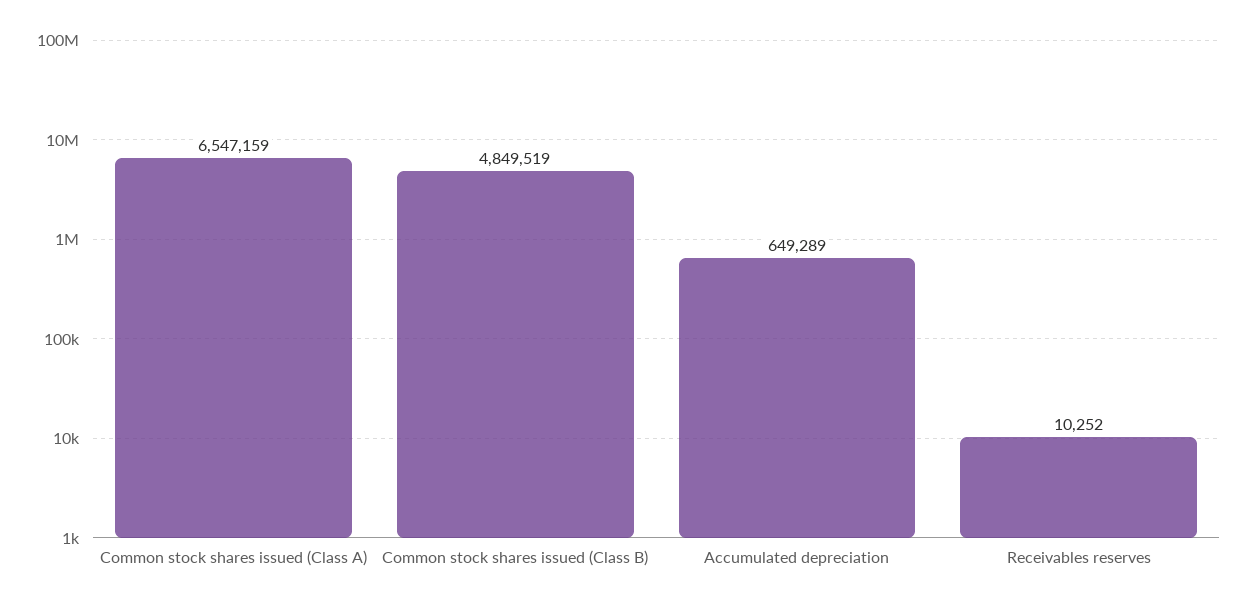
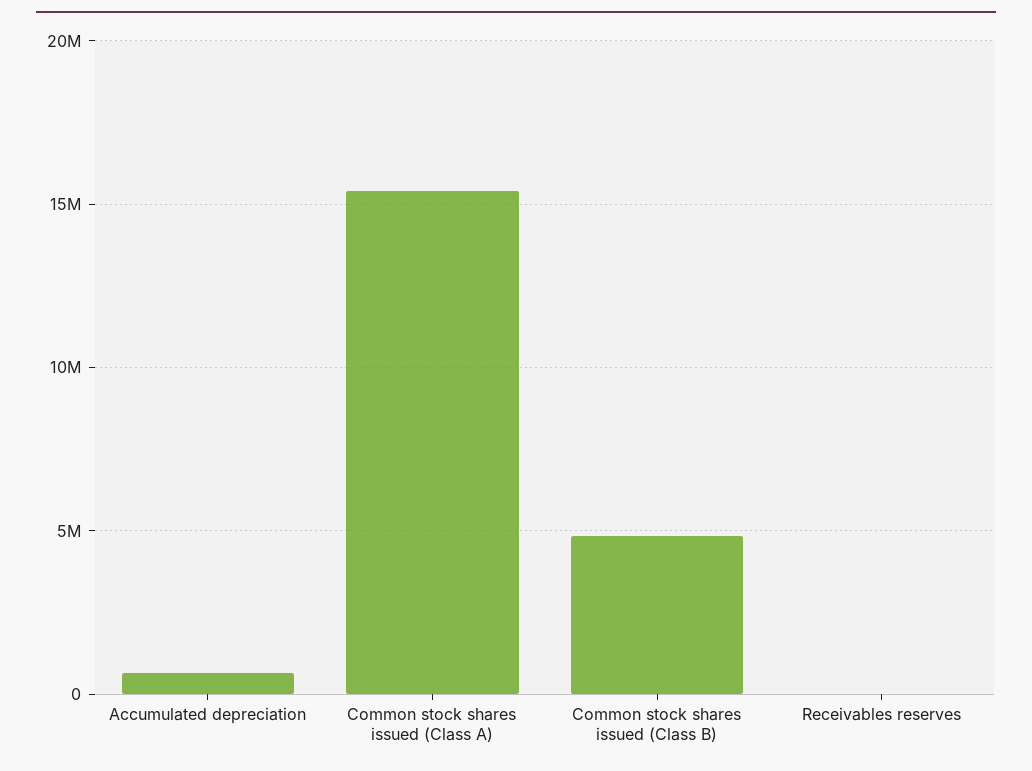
  {
-   "Common stock shares issued (Class A)": 6547159,
+   "Common stock shares issued (Class A)": 15500000,
    "Common stock shares issued (Class B)": 4849519,
    "Accumulated depreciation": 649289,
    "Receivables reserves": 10252
  }

